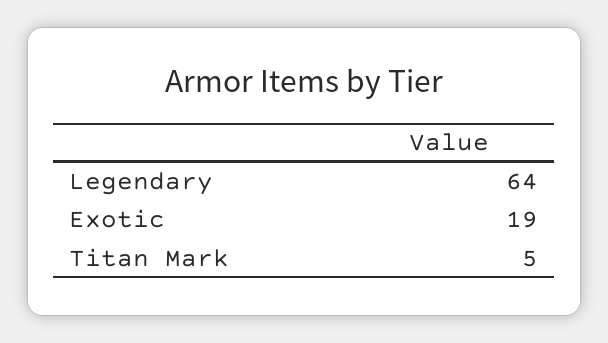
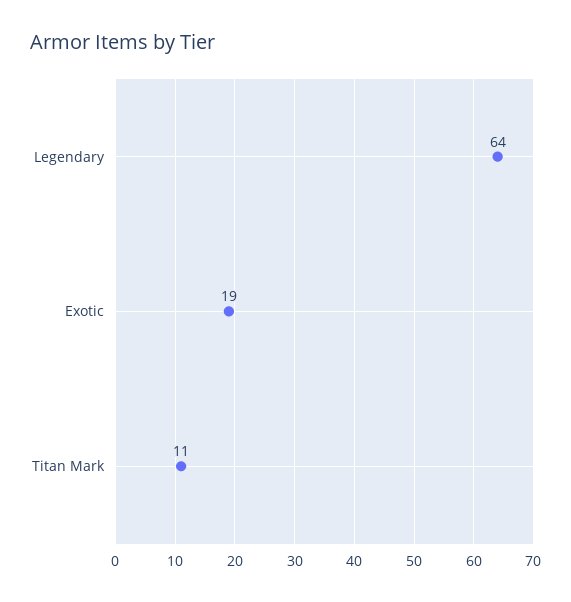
  {
    "Legendary": 64,
    "Exotic": 19,
-   "Titan Mark": 5
+   "Titan Mark": 11
  }

